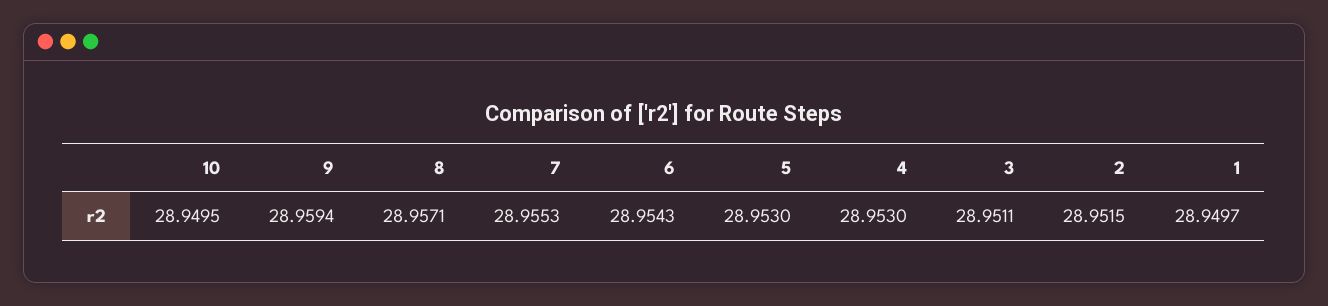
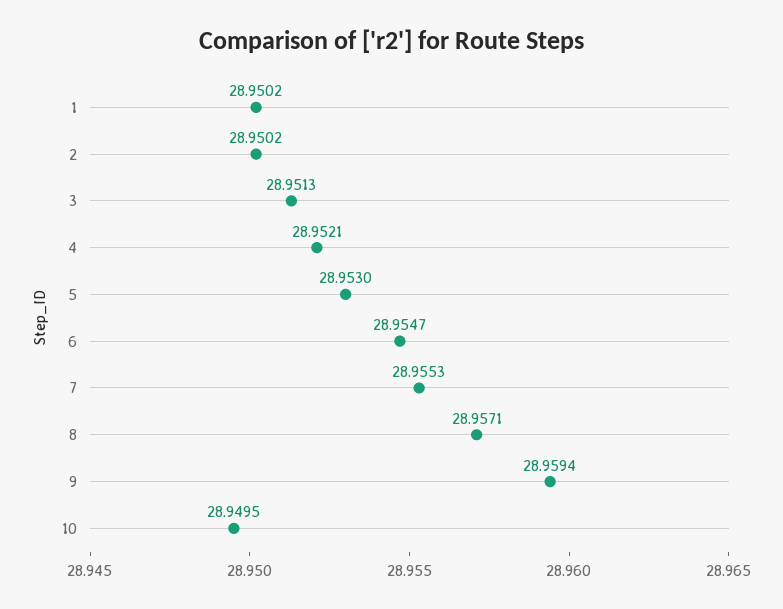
  {
    "10": 28.9495,
    "9": 28.9594,
    "8": 28.9571,
    "7": 28.9553,
-   "6": 28.9543,
+   "6": 28.9547,
    "5": 28.953,
-   "4": 28.953,
+   "4": 28.9521,
-   "3": 28.9511,
+   "3": 28.9513,
-   "2": 28.9515,
+   "2": 28.9502,
-   "1": 28.9497
+   "1": 28.9502
  }

